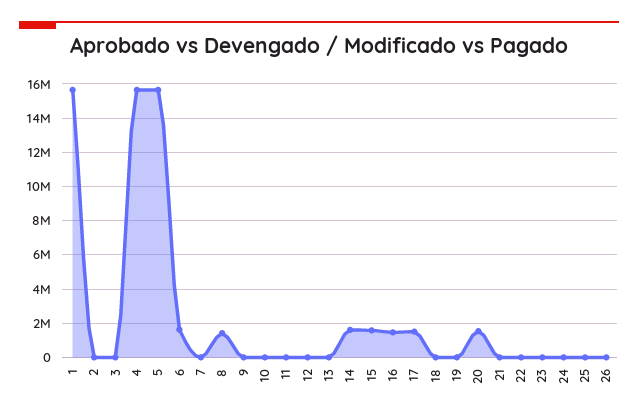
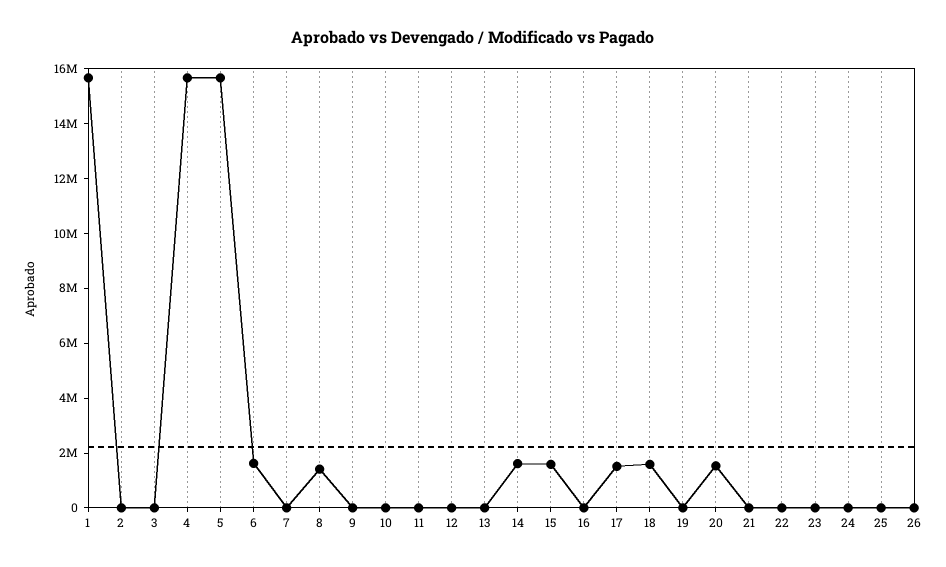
  {
    "1": 15500000,
    "2": 0,
    "3": 0,
    "4": 15500000,
    "5": 15500000,
    "6": 1500000,
    "7": 0,
    "8": 1500000,
    "9": 0,
    "10": 0,
    "11": 0,
    "12": 0,
    "13": 0,
    "14": 1500000,
    "15": 1500000,
-   "16": 1500000,
+   "16": 0,
    "17": 1500000,
-   "18": 0,
+   "18": 1500000,
    "19": 0,
    "20": 1500000,
    "21": 0,
    "22": 0,
    "23": 0,
    "24": 0,
    "25": 0,
    "26": 0
  }

